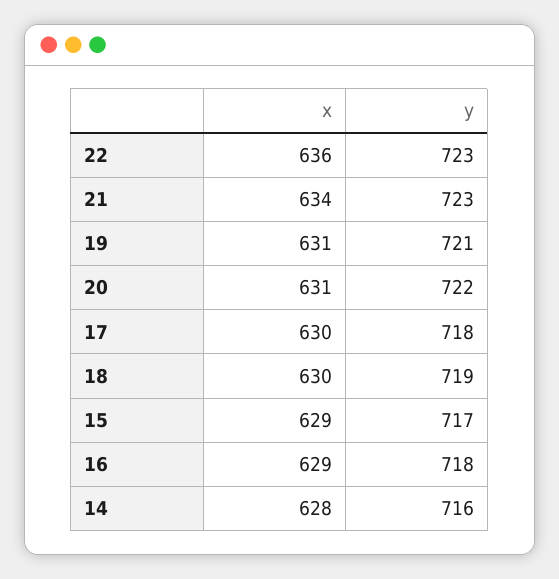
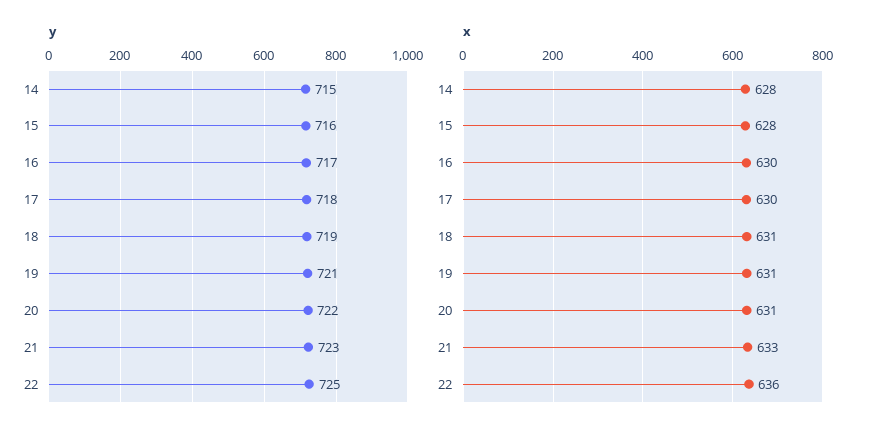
  {
    "x": {
      "22": 636,
-     "21": 634,
+     "21": 633,
      "19": 631,
      "20": 631,
      "17": 630,
-     "18": 630,
+     "18": 631,
-     "15": 629,
+     "15": 628,
-     "16": 629,
+     "16": 630,
      "14": 628
    },
    "y": {
-     "22": 723,
+     "22": 725,
      "21": 723,
      "19": 721,
      "20": 722,
      "17": 718,
      "18": 719,
-     "15": 717,
+     "15": 716,
-     "16": 718,
+     "16": 717,
-     "14": 716
+     "14": 715
    }
  }

